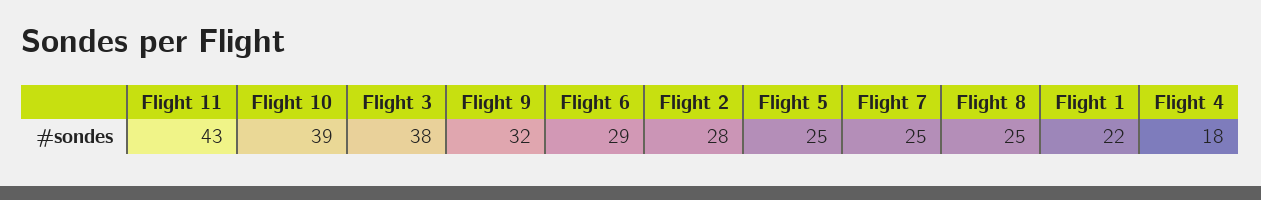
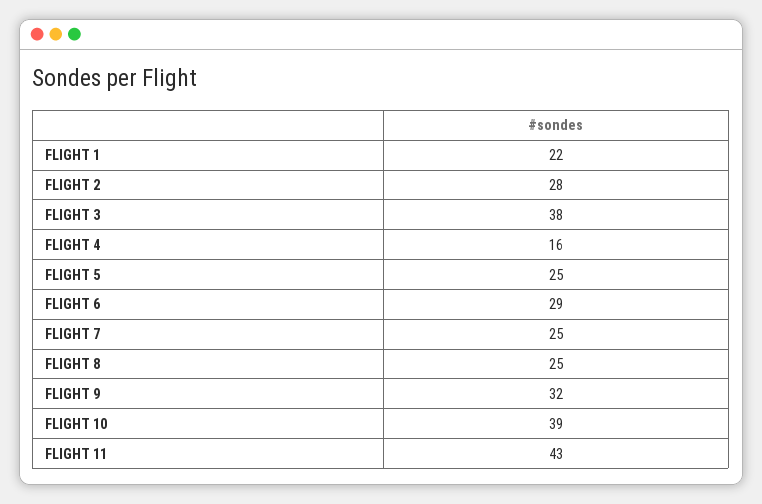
  {
    "Flight 11": 43,
    "Flight 10": 39,
    "Flight 3": 38,
    "Flight 9": 32,
    "Flight 6": 29,
    "Flight 2": 28,
    "Flight 5": 25,
    "Flight 7": 25,
    "Flight 8": 25,
    "Flight 1": 22,
-   "Flight 4": 18
+   "Flight 4": 16
  }

